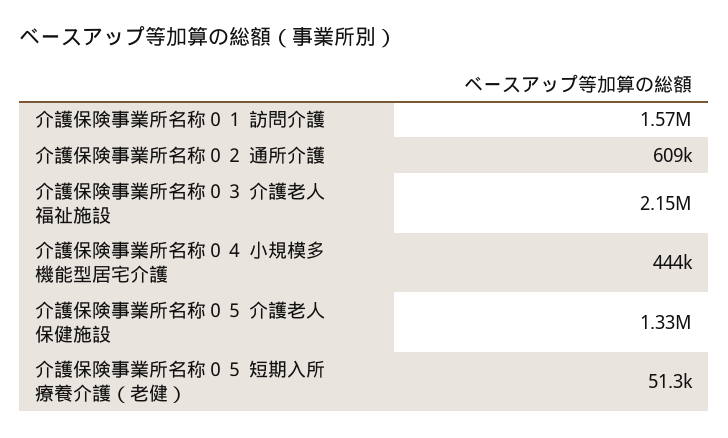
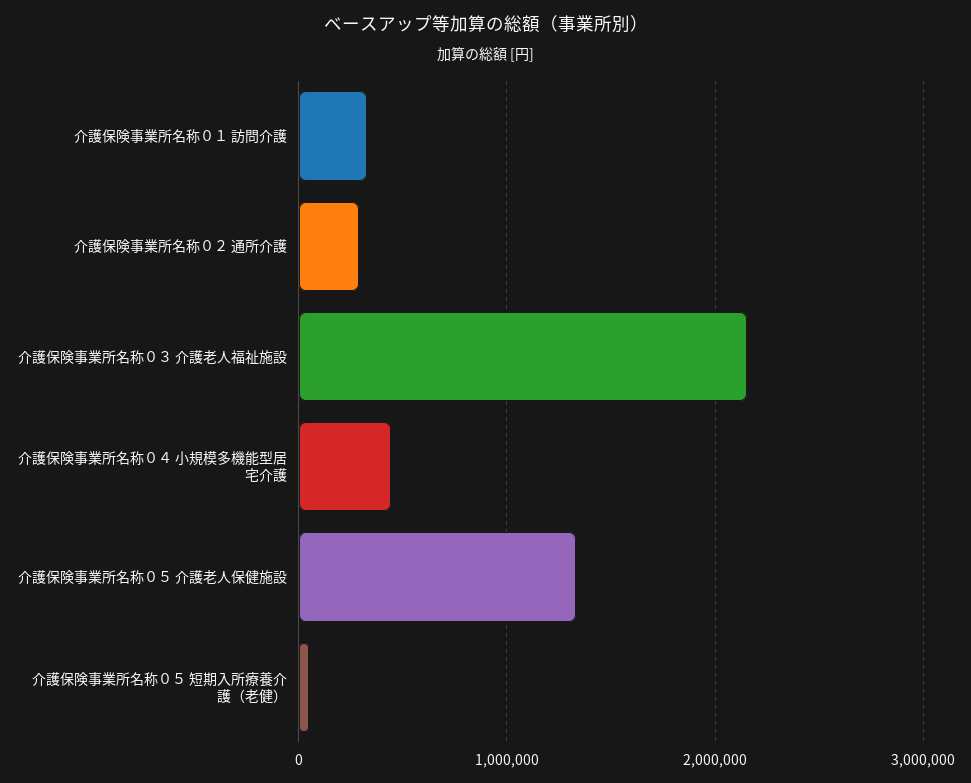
  {
-   "介護保険事業所名称０１ 訪問介護": 1570000,
+   "介護保険事業所名称０１ 訪問介護": 300000,
-   "介護保険事業所名称０２ 通所介護": 609000,
+   "介護保険事業所名称０２ 通所介護": 300000,
    "介護保険事業所名称０３ 介護老人福祉施設": 2150000,
    "介護保険事業所名称０４ 小規模多機能型居宅介護": 444000,
    "介護保険事業所名称０５ 介護老人保健施設": 1330000,
    "介護保険事業所名称０５ 短期入所療養介護（老健）": 51300
  }

